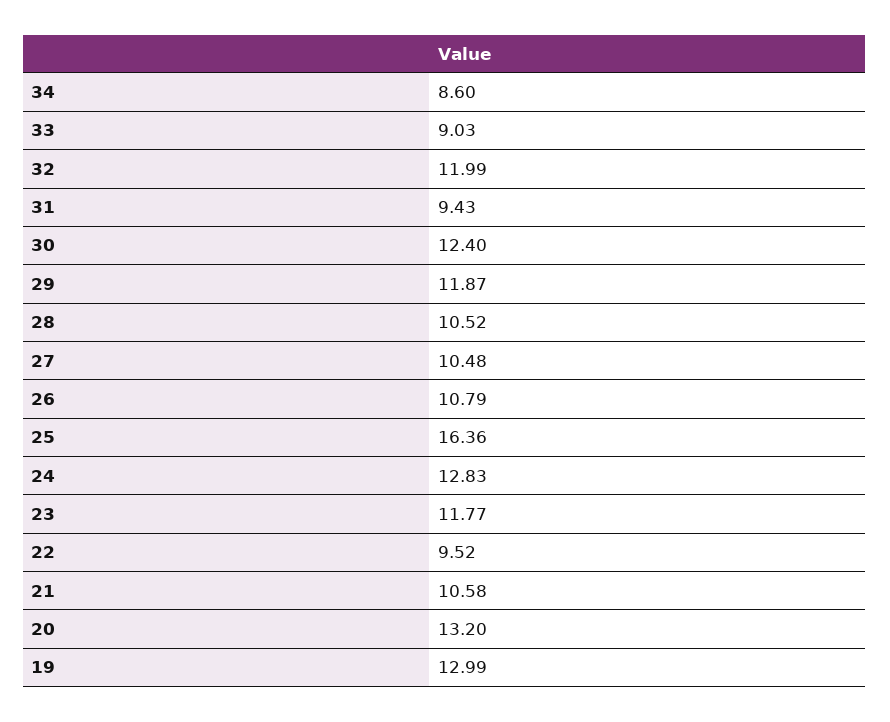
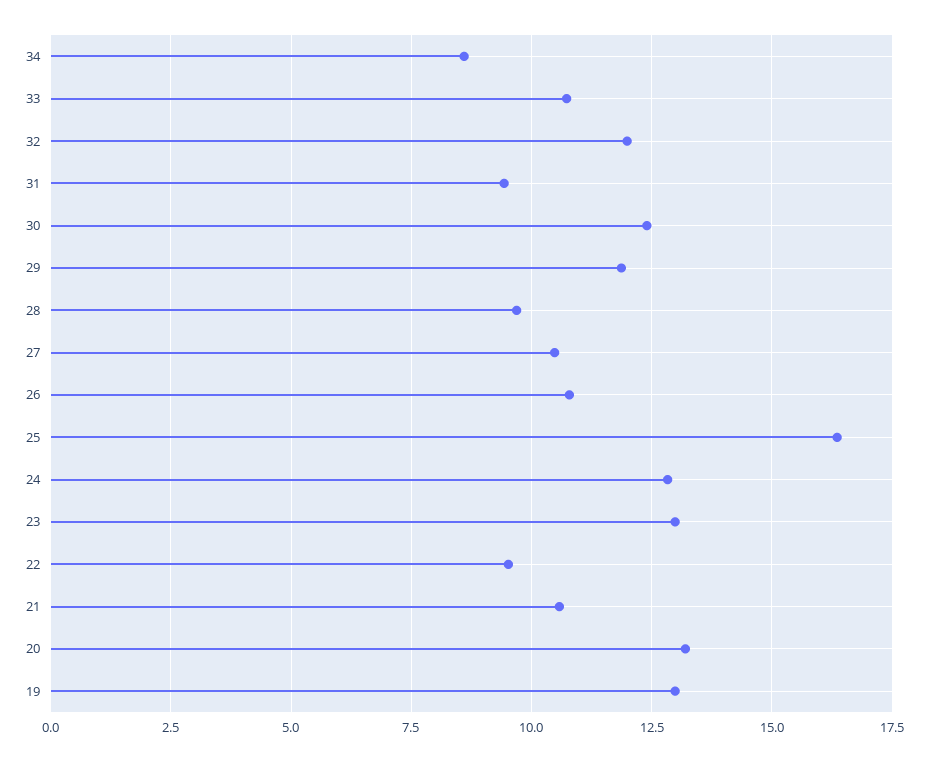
  {
    "34": 8.6,
-   "33": 9.03,
+   "33": 10.75,
    "32": 11.99,
    "31": 9.43,
    "30": 12.4,
    "29": 11.87,
-   "28": 10.52,
+   "28": 9.75,
    "27": 10.48,
    "26": 10.79,
    "25": 16.36,
    "24": 12.83,
-   "23": 11.77,
+   "23": 13,
    "22": 9.52,
    "21": 10.58,
    "20": 13.2,
    "19": 12.99
  }

